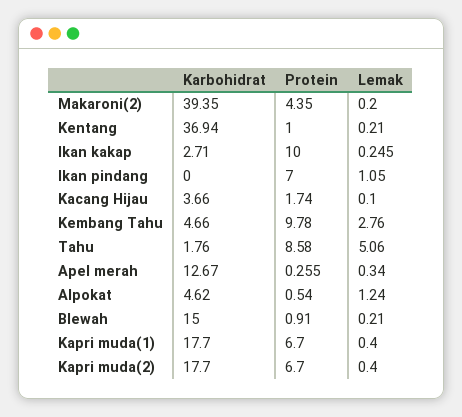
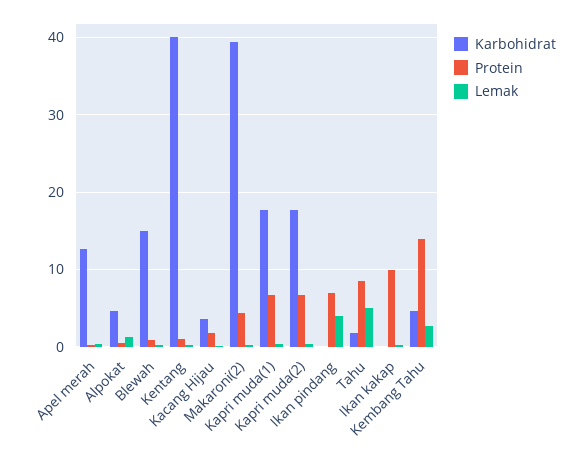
  {
    "Karbohidrat": {
      "Makaroni(2)": 39.35,
-     "Kentang": 36.94,
+     "Kentang": 40,
-     "Ikan kakap": 2.71,
+     "Ikan kakap": 0,
      "Ikan pindang": 0,
      "Kacang Hijau": 3.66,
      "Kembang Tahu": 4.66,
      "Tahu": 1.76,
      "Apel merah": 12.67,
      "Alpokat": 4.62,
      "Blewah": 15,
      "Kapri muda(1)": 17.7,
      "Kapri muda(2)": 17.7
    },
    "Protein": {
      "Makaroni(2)": 4.35,
      "Kentang": 1,
      "Ikan kakap": 10,
      "Ikan pindang": 7,
      "Kacang Hijau": 1.74,
-     "Kembang Tahu": 9.78,
+     "Kembang Tahu": 14,
      "Tahu": 8.58,
      "Apel merah": 0.255,
      "Alpokat": 0.54,
      "Blewah": 0.91,
      "Kapri muda(1)": 6.7,
      "Kapri muda(2)": 6.7
    },
    "Lemak": {
      "Makaroni(2)": 0.2,
      "Kentang": 0.21,
      "Ikan kakap": 0.245,
-     "Ikan pindang": 1.05,
+     "Ikan pindang": 4,
      "Kacang Hijau": 0.1,
      "Kembang Tahu": 2.76,
      "Tahu": 5.06,
      "Apel merah": 0.34,
      "Alpokat": 1.24,
      "Blewah": 0.21,
      "Kapri muda(1)": 0.4,
      "Kapri muda(2)": 0.4
    }
  }

